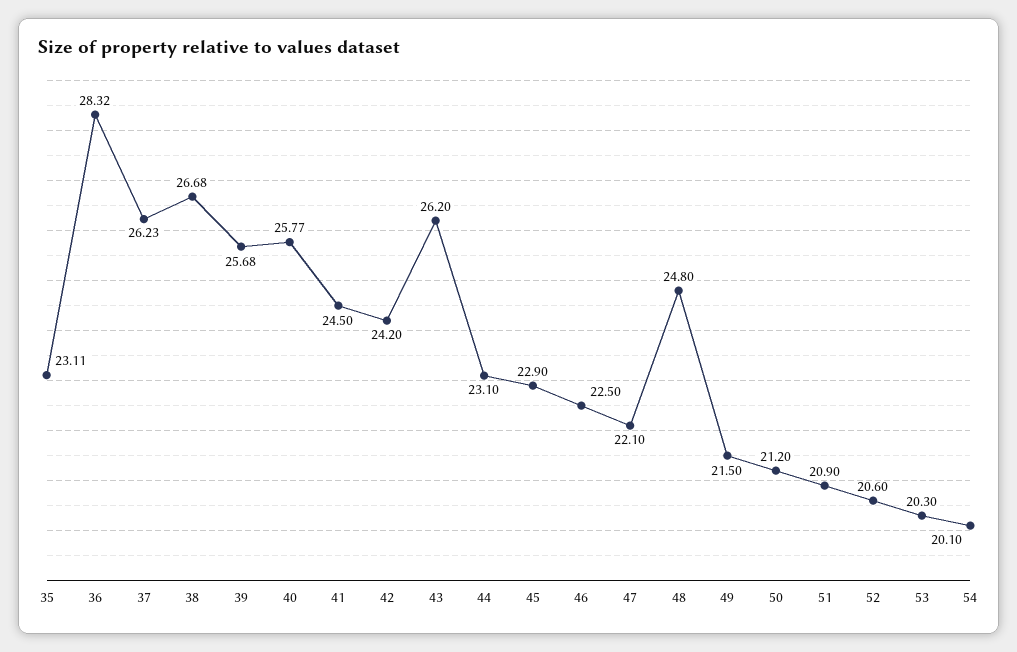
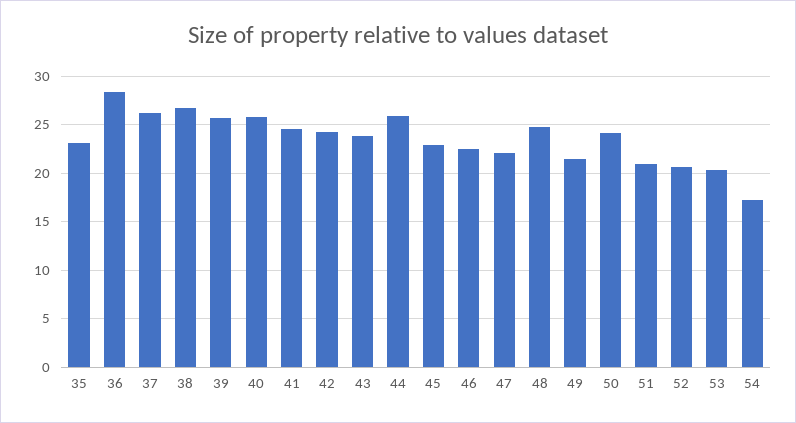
  {
    "35": 23.11,
    "36": 28.32,
    "37": 26.23,
    "38": 26.68,
    "39": 25.68,
    "40": 25.77,
    "41": 24.5,
    "42": 24.2,
-   "43": 26.2,
+   "43": 24,
-   "44": 23.1,
+   "44": 26,
    "45": 22.9,
    "46": 22.5,
    "47": 22.1,
    "48": 24.8,
    "49": 21.5,
-   "50": 21.2,
+   "50": 24,
    "51": 20.9,
    "52": 20.6,
    "53": 20.3,
-   "54": 20.1
+   "54": 17
  }

